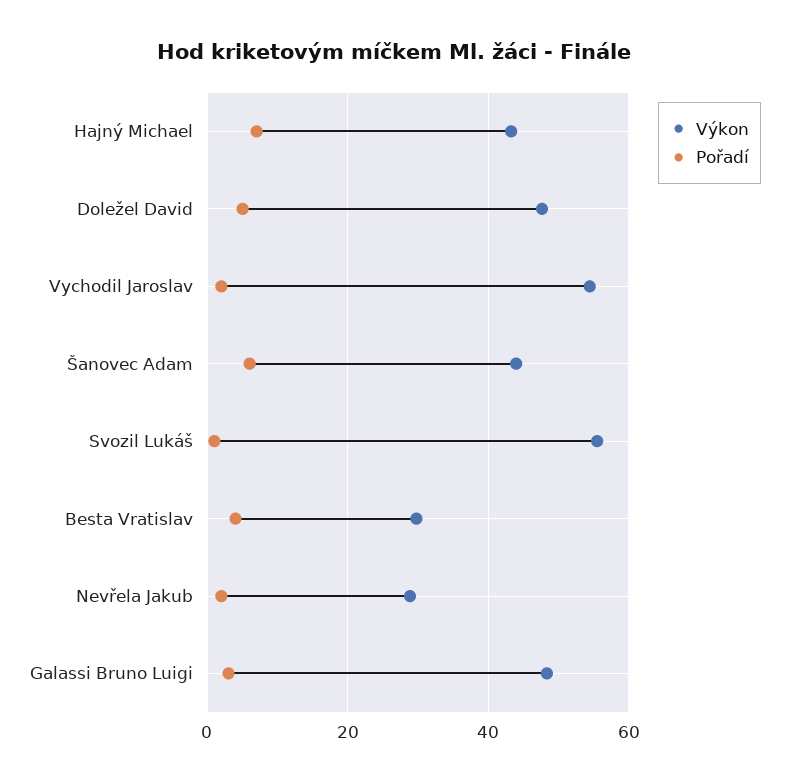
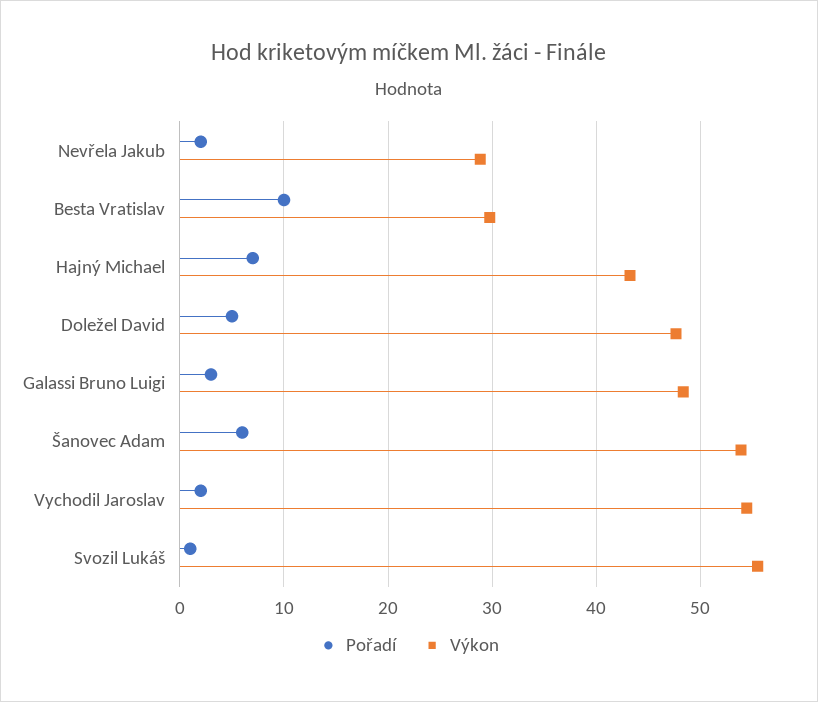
  {
    "Výkon": {
      "Hajný Michael": 43,
      "Doležel David": 48,
      "Vychodil Jaroslav": 54,
-     "Šanovec Adam": 44,
+     "Šanovec Adam": 54,
      "Svozil Lukáš": 55,
      "Besta Vratislav": 30,
      "Nevřela Jakub": 29,
      "Galassi Bruno Luigi": 48
    },
    "Pořadí": {
      "Hajný Michael": 7,
      "Doležel David": 5,
      "Vychodil Jaroslav": 2,
      "Šanovec Adam": 6,
      "Svozil Lukáš": 1,
-     "Besta Vratislav": 4,
+     "Besta Vratislav": 10,
      "Nevřela Jakub": 2,
      "Galassi Bruno Luigi": 3
    }
  }

